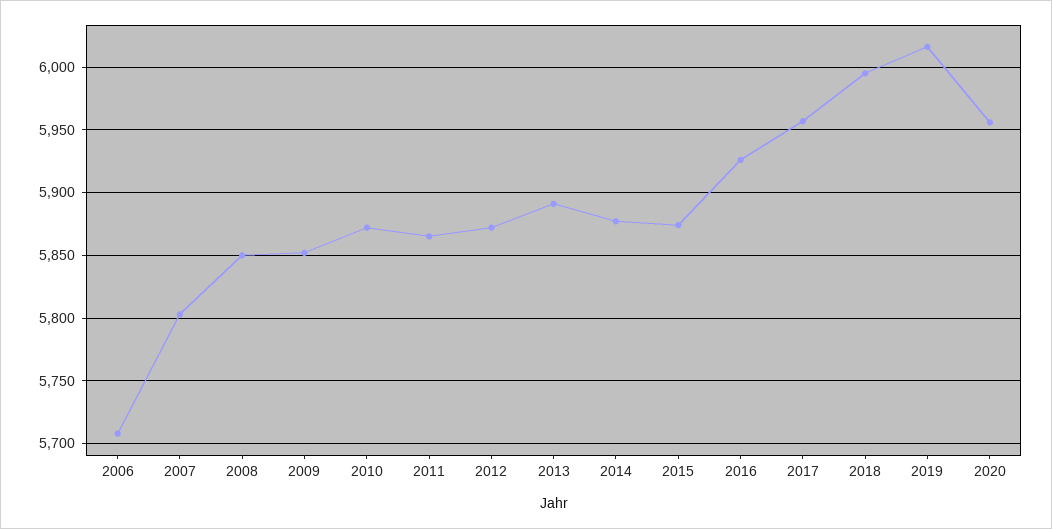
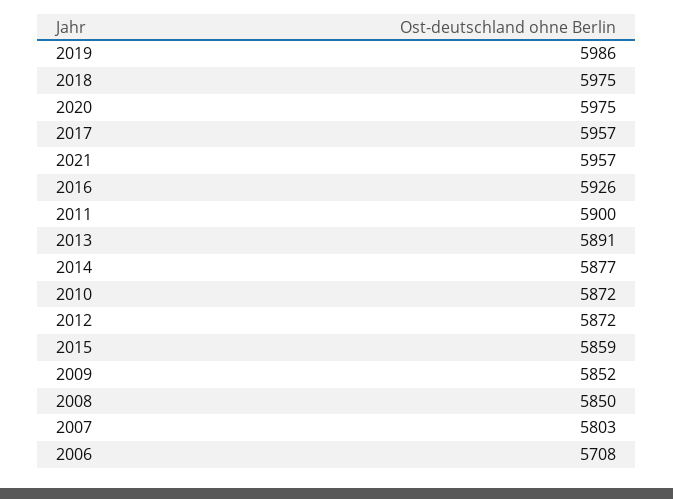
  {
    "2006": 5708,
    "2007": 5803,
    "2008": 5850,
    "2009": 5852,
    "2010": 5872,
-   "2011": 5865,
+   "2011": 5900,
    "2012": 5872,
    "2013": 5891,
    "2014": 5877,
-   "2015": 5875,
+   "2015": 5859,
    "2016": 5926,
    "2017": 5957,
-   "2018": 5995,
+   "2018": 5975,
-   "2019": 6015,
+   "2019": 5986,
-   "2020": 5955
+   "2020": 5975,
+   "2021": 5957
  }

